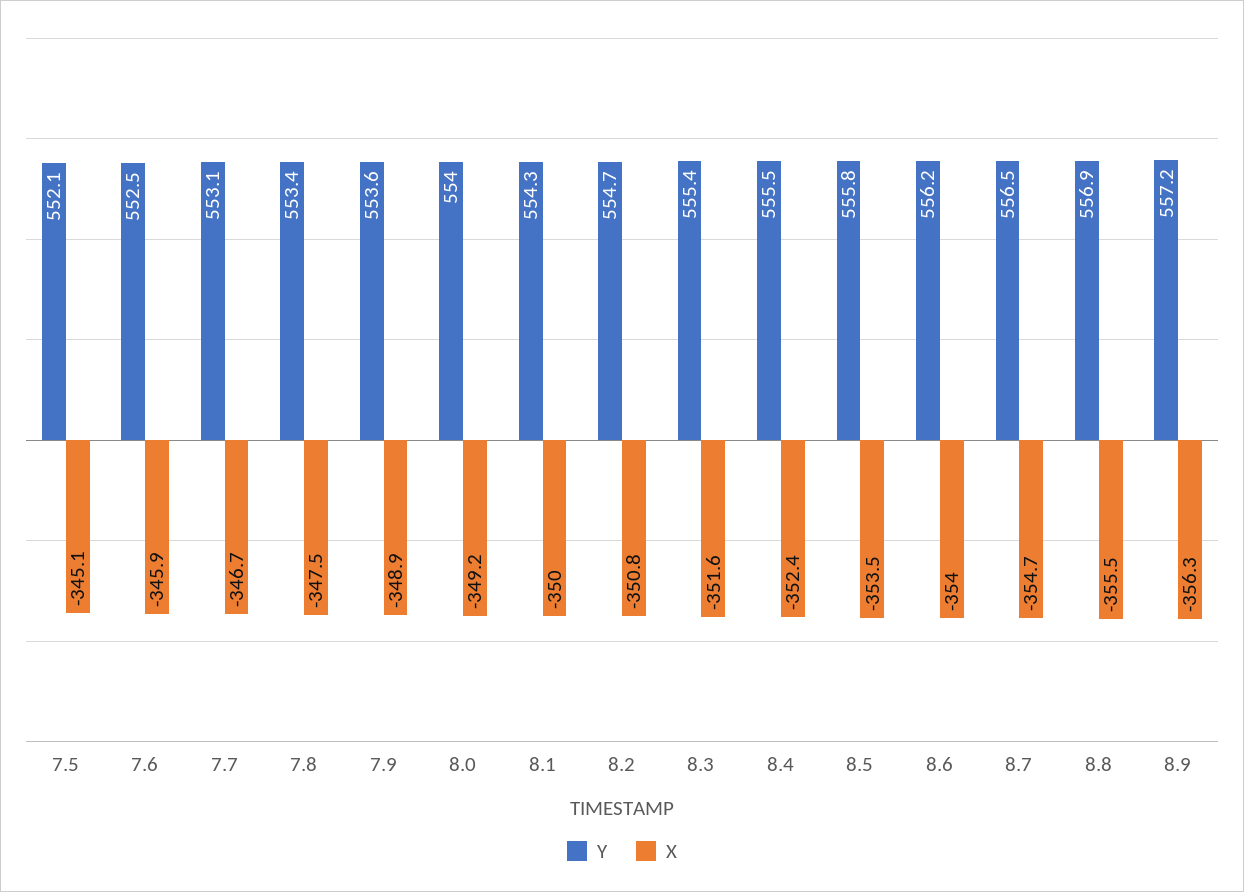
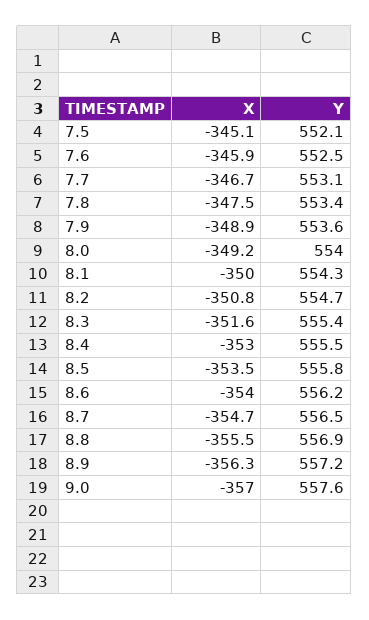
  {
    "Y": {
      "7.5": 552.1,
      "7.6": 552.5,
      "7.7": 553.1,
      "7.8": 553.4,
      "7.9": 553.6,
      "8.0": 554,
      "8.1": 554.3,
      "8.2": 554.7,
      "8.3": 555.4,
      "8.4": 555.5,
      "8.5": 555.8,
      "8.6": 556.2,
      "8.7": 556.5,
      "8.8": 556.9,
-     "8.9": 557.2
+     "8.9": 557.2,
+     "9.0": 557.6
    },
    "X": {
      "7.5": -345.1,
      "7.6": -345.9,
      "7.7": -346.7,
      "7.8": -347.5,
      "7.9": -348.9,
      "8.0": -349.2,
      "8.1": -350,
      "8.2": -350.8,
      "8.3": -351.6,
-     "8.4": -352.4,
+     "8.4": -353,
      "8.5": -353.5,
      "8.6": -354,
      "8.7": -354.7,
      "8.8": -355.5,
-     "8.9": -356.3
+     "8.9": -356.3,
+     "9.0": -357
    }
  }

